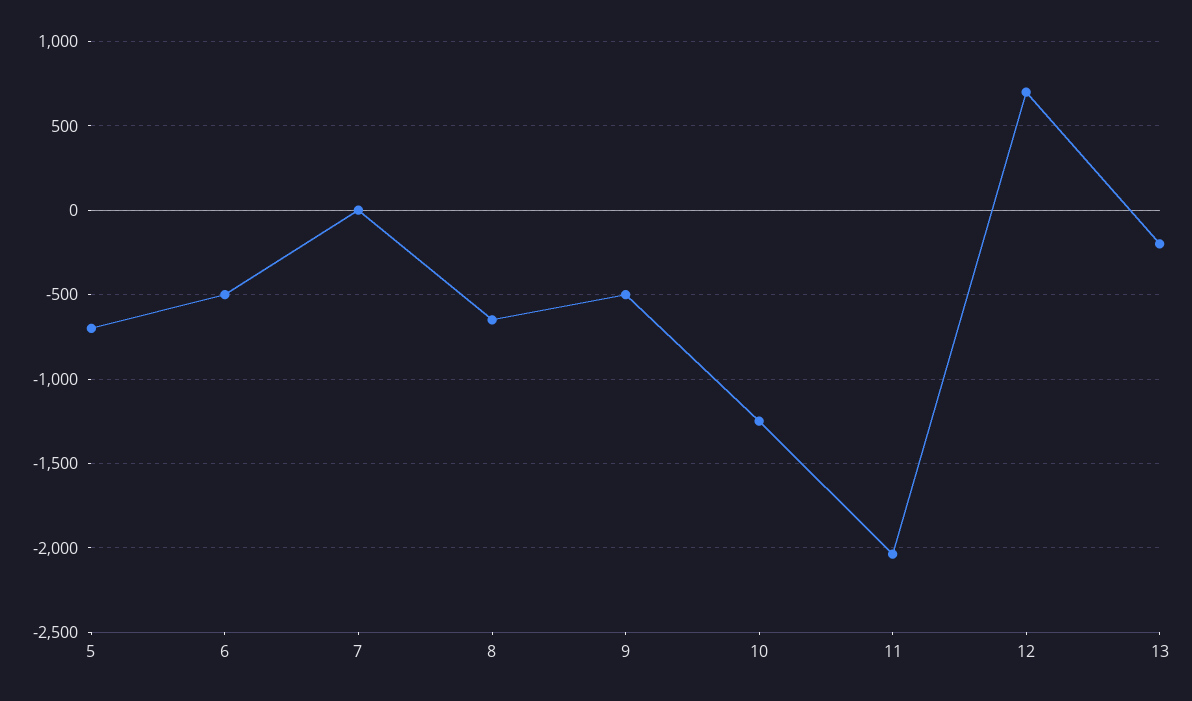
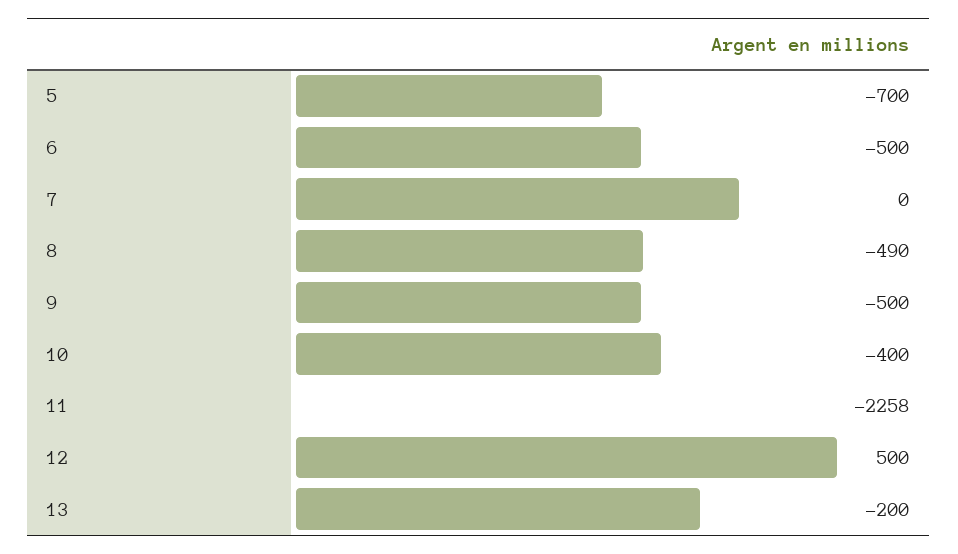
  {
    "5": -700,
    "6": -500,
    "7": 0,
-   "8": -650,
+   "8": -490,
    "9": -500,
-   "10": -1250,
+   "10": -400,
-   "11": -2050,
+   "11": -2258,
-   "12": 700,
+   "12": 500,
    "13": -200
  }

